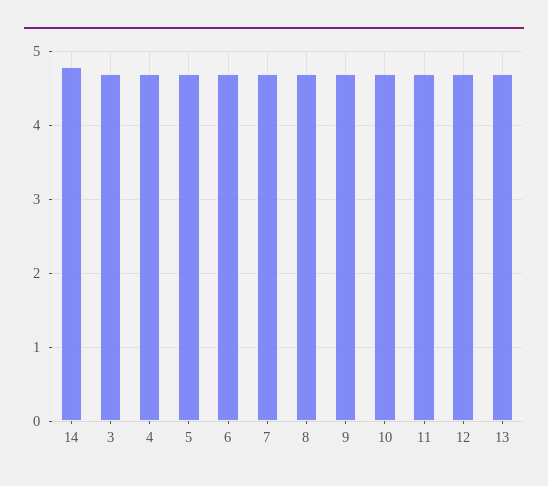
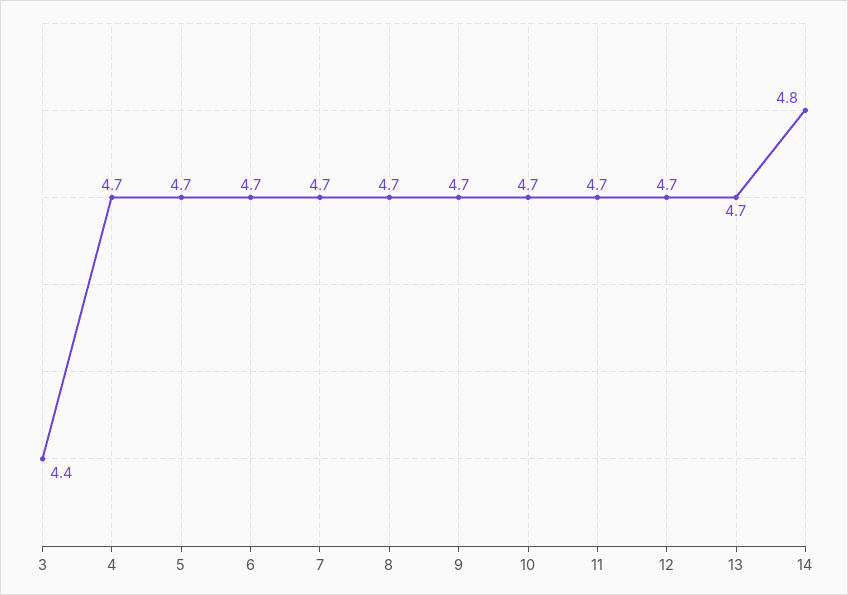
  {
    "14": 4.8,
-   "3": 4.7,
+   "3": 4.4,
    "4": 4.7,
    "5": 4.7,
    "6": 4.7,
    "7": 4.7,
    "8": 4.7,
    "9": 4.7,
    "10": 4.7,
    "11": 4.7,
    "12": 4.7,
    "13": 4.7
  }

